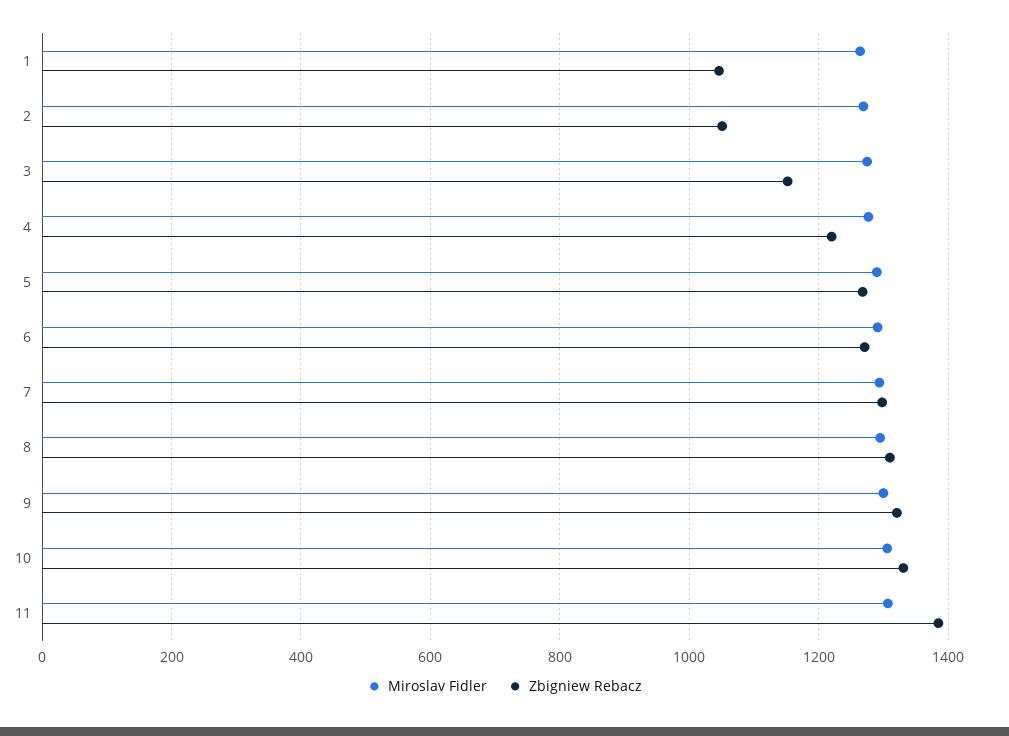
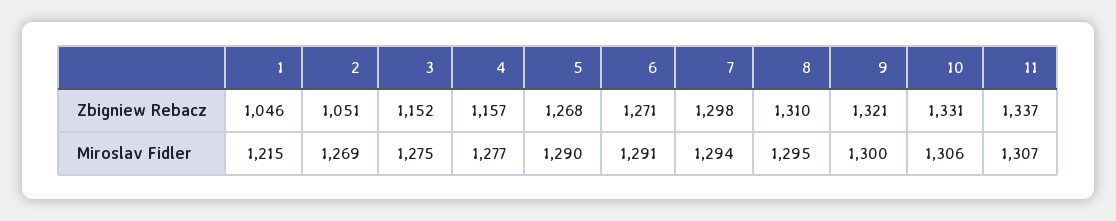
  {
    "Miroslav Fidler": {
-     "1": 1260,
+     "1": 1215,
      "2": 1269,
      "3": 1275,
      "4": 1277,
      "5": 1290,
      "6": 1291,
      "7": 1294,
      "8": 1295,
      "9": 1300,
      "10": 1306,
      "11": 1307
    },
    "Zbigniew Rebacz": {
      "1": 1046,
      "2": 1051,
      "3": 1152,
-     "4": 1220,
+     "4": 1157,
      "5": 1268,
      "6": 1271,
      "7": 1298,
      "8": 1310,
      "9": 1321,
      "10": 1331,
-     "11": 1380
+     "11": 1337
    }
  }

